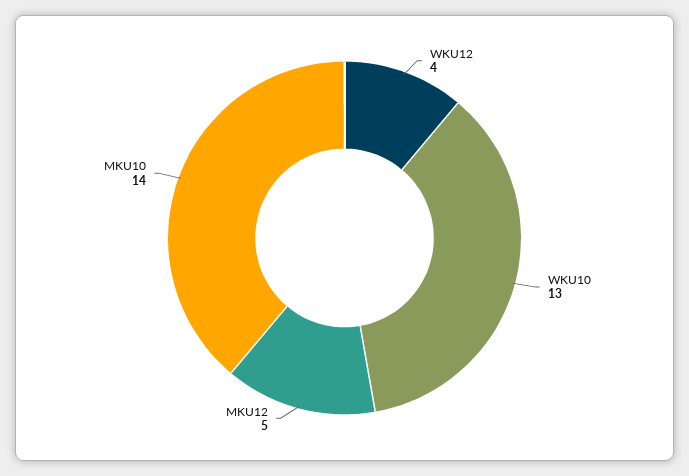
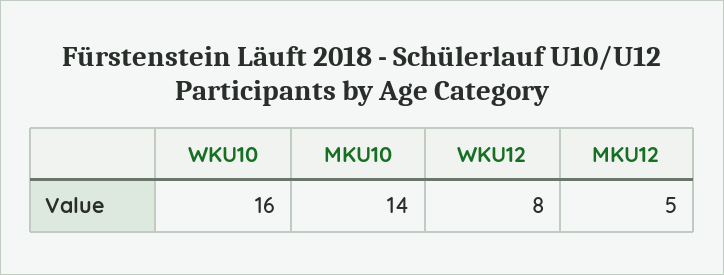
  {
-   "WKU12": 4,
+   "WKU12": 8,
-   "WKU10": 13,
+   "WKU10": 16,
    "MKU12": 5,
    "MKU10": 14
  }

